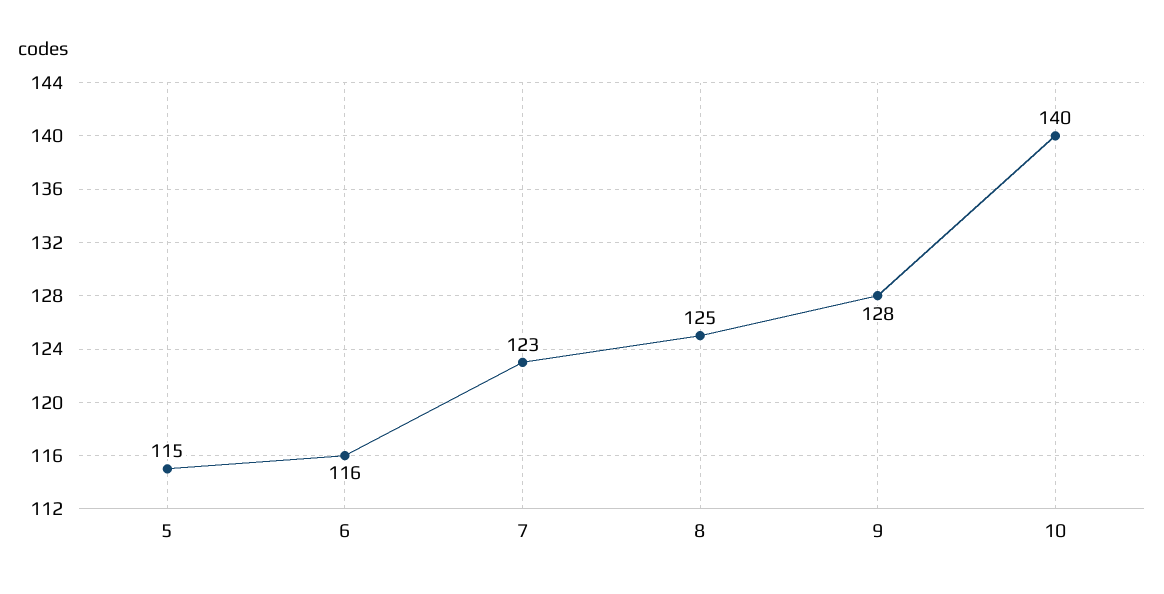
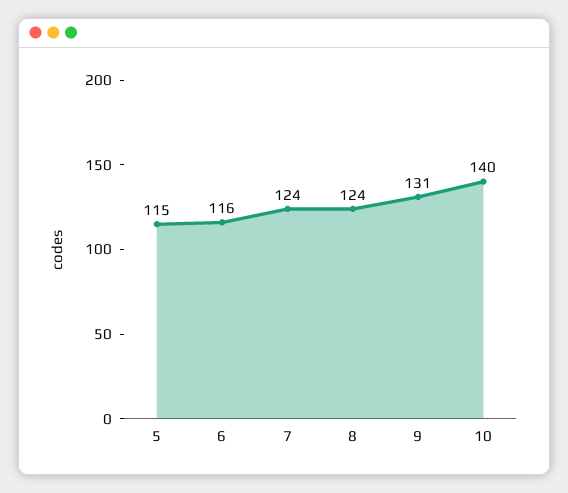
  {
    "5": 115,
    "6": 116,
-   "7": 123,
+   "7": 124,
-   "8": 125,
+   "8": 124,
-   "9": 128,
+   "9": 131,
    "10": 140
  }

